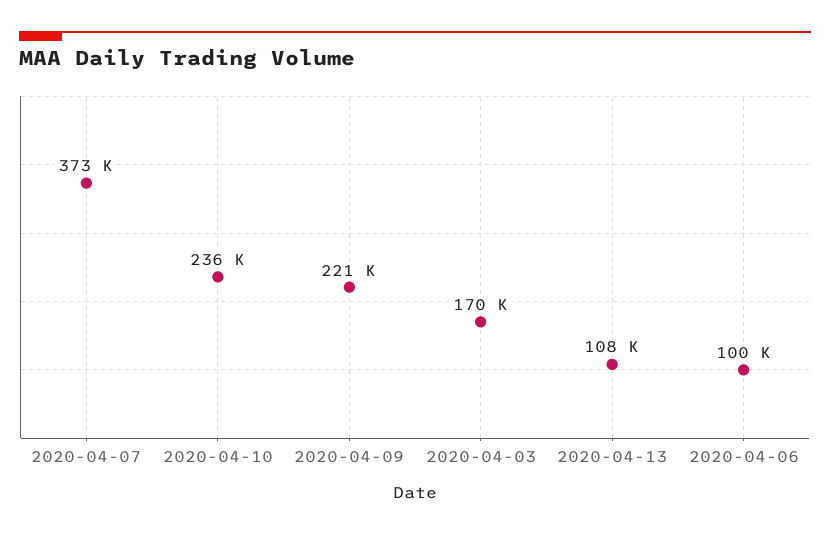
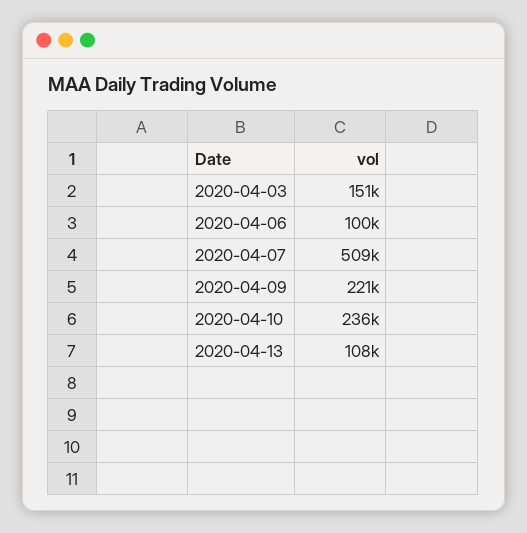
  {
-   "2020-04-07": 373000,
+   "2020-04-07": 509000,
    "2020-04-10": 236000,
    "2020-04-09": 221000,
-   "2020-04-03": 170000,
+   "2020-04-03": 151000,
    "2020-04-13": 108000,
    "2020-04-06": 100000
  }

